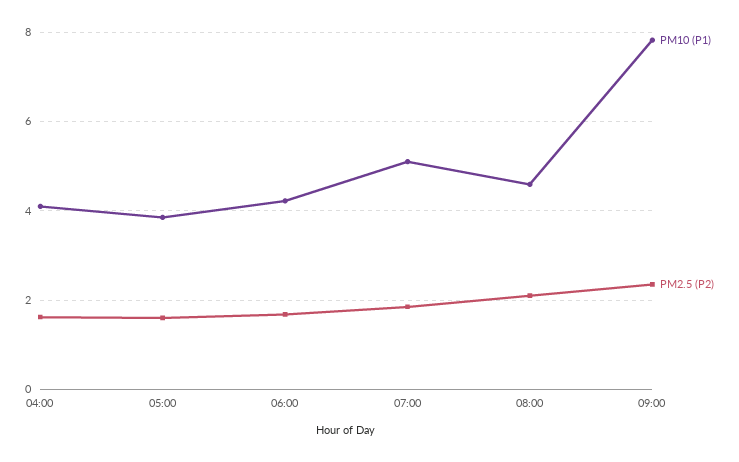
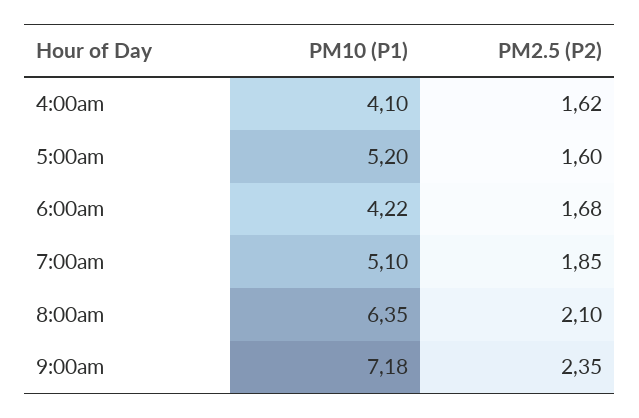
  {
    "PM10 (P1)": {
      "04:00": 4.1,
-     "05:00": 3.8,
+     "05:00": 5.2,
      "06:00": 4.22,
      "07:00": 5.1,
-     "08:00": 4.6,
+     "08:00": 6.35,
-     "09:00": 7.8
+     "09:00": 7.18
    },
    "PM2.5 (P2)": {
      "04:00": 1.62,
      "05:00": 1.6,
      "06:00": 1.68,
      "07:00": 1.85,
      "08:00": 2.1,
      "09:00": 2.35
    }
  }

